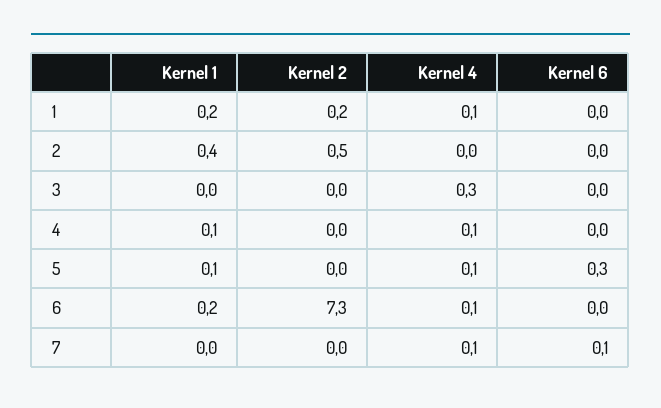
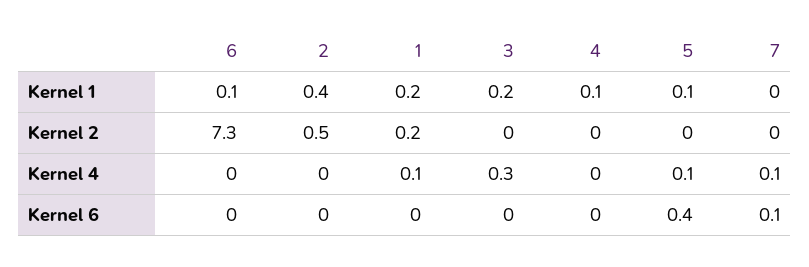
  {
    "Kernel 1": {
      "1": 0.2,
      "2": 0.4,
-     "3": 0,
+     "3": 0.2,
      "4": 0.1,
      "5": 0.1,
-     "6": 0.2,
+     "6": 0.1,
      "7": 0
    },
    "Kernel 2": {
      "1": 0.2,
      "2": 0.5,
      "3": 0,
      "4": 0,
      "5": 0,
      "6": 7.3,
      "7": 0
    },
    "Kernel 4": {
      "1": 0.1,
      "2": 0,
      "3": 0.3,
-     "4": 0.1,
+     "4": 0,
      "5": 0.1,
-     "6": 0.1,
+     "6": 0,
      "7": 0.1
    },
    "Kernel 6": {
      "1": 0,
      "2": 0,
      "3": 0,
      "4": 0,
-     "5": 0.3,
+     "5": 0.4,
      "6": 0,
      "7": 0.1
    }
  }

